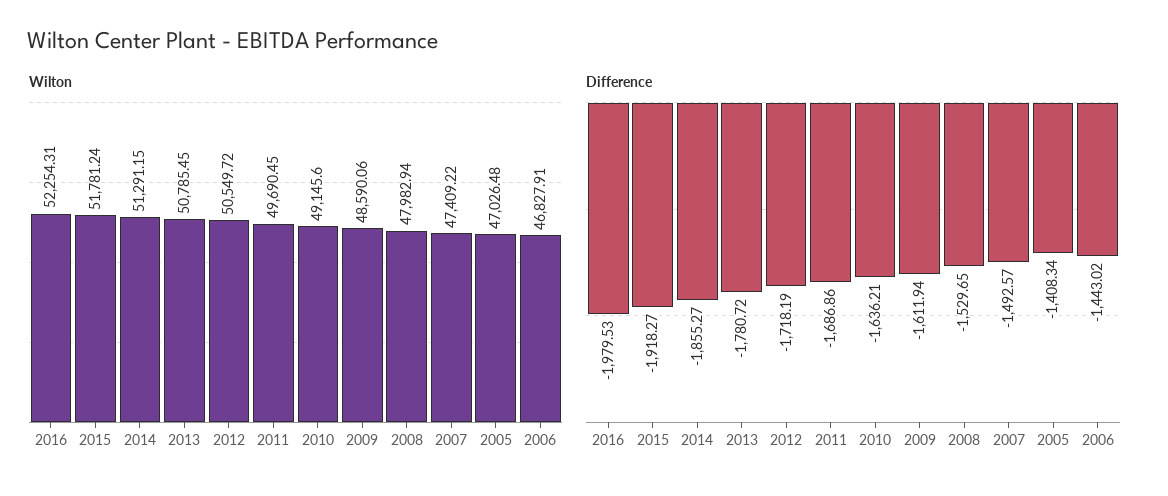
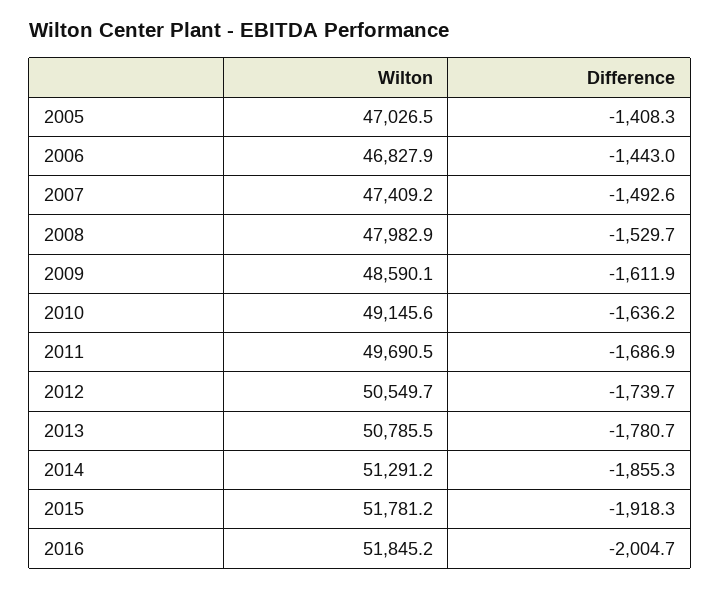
  {
    "Wilton": {
-     "2016": 52254.31,
+     "2016": 51845.2,
      "2015": 51781.24,
      "2014": 51291.15,
      "2013": 50785.45,
      "2012": 50549.72,
      "2011": 49690.45,
      "2010": 49145.6,
      "2009": 48590.06,
      "2008": 47982.94,
      "2007": 47409.22,
      "2005": 47026.48,
      "2006": 46827.91
    },
    "Difference": {
-     "2016": -1979.53,
+     "2016": -2004.7,
      "2015": -1918.27,
      "2014": -1855.27,
      "2013": -1780.72,
-     "2012": -1718.19,
+     "2012": -1739.7,
      "2011": -1686.86,
      "2010": -1636.21,
      "2009": -1611.94,
      "2008": -1529.65,
      "2007": -1492.57,
      "2005": -1408.34,
      "2006": -1443.02
    }
  }

